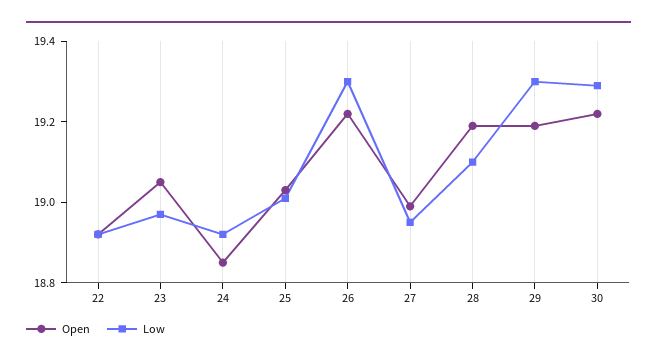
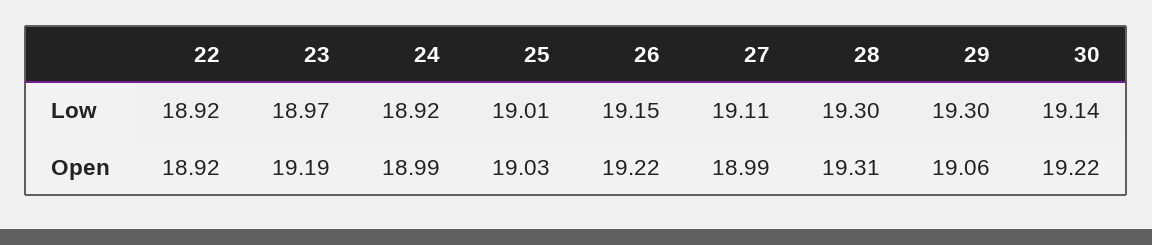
  {
    "Open": {
      "22": 18.92,
-     "23": 19.05,
+     "23": 19.19,
-     "24": 18.85,
+     "24": 18.99,
      "25": 19.03,
      "26": 19.22,
      "27": 18.99,
-     "28": 19.2,
+     "28": 19.31,
-     "29": 19.2,
+     "29": 19.06,
      "30": 19.22
    },
    "Low": {
      "22": 18.92,
      "23": 18.97,
      "24": 18.92,
      "25": 19.01,
-     "26": 19.3,
+     "26": 19.15,
-     "27": 18.95,
+     "27": 19.11,
-     "28": 19.1,
+     "28": 19.3,
      "29": 19.3,
-     "30": 19.3
+     "30": 19.14
    }
  }

